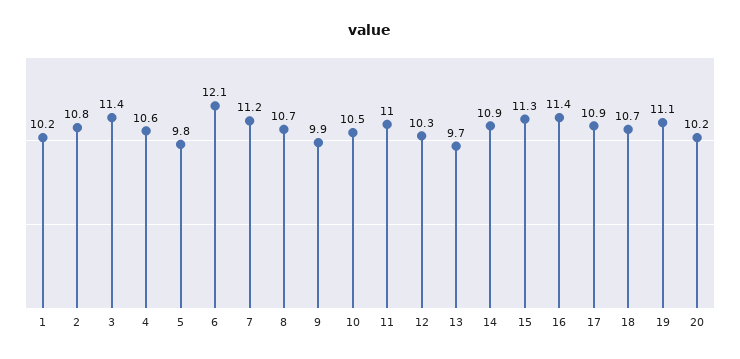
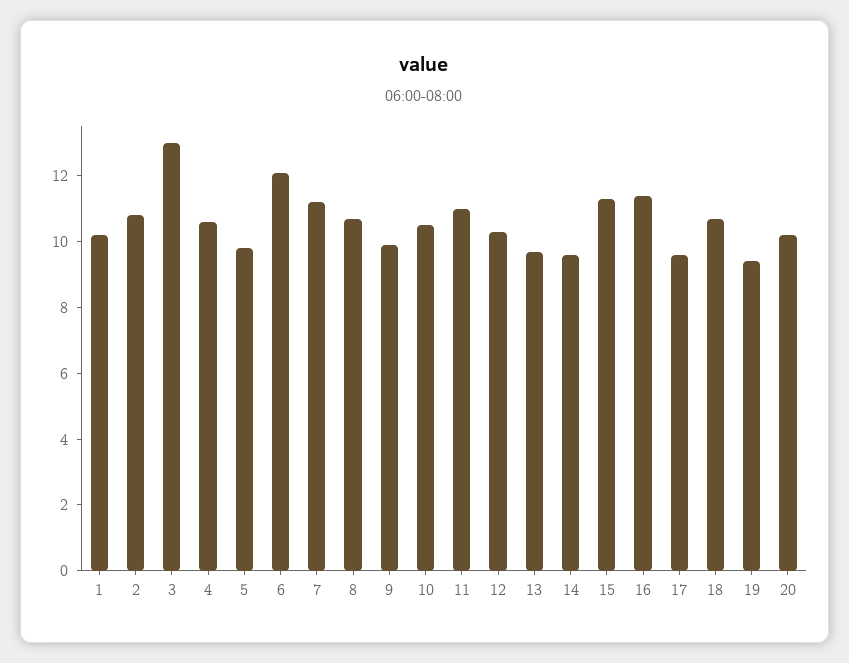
  {
    "1": 10.2,
    "2": 10.8,
-   "3": 11.4,
+   "3": 13,
    "4": 10.6,
    "5": 9.8,
    "6": 12.1,
    "7": 11.2,
    "8": 10.7,
    "9": 9.9,
    "10": 10.5,
    "11": 11,
    "12": 10.3,
    "13": 9.7,
-   "14": 10.9,
+   "14": 9.5,
    "15": 11.3,
    "16": 11.4,
-   "17": 10.9,
+   "17": 9.5,
    "18": 10.7,
-   "19": 11.1,
+   "19": 9.5,
    "20": 10.2
  }

